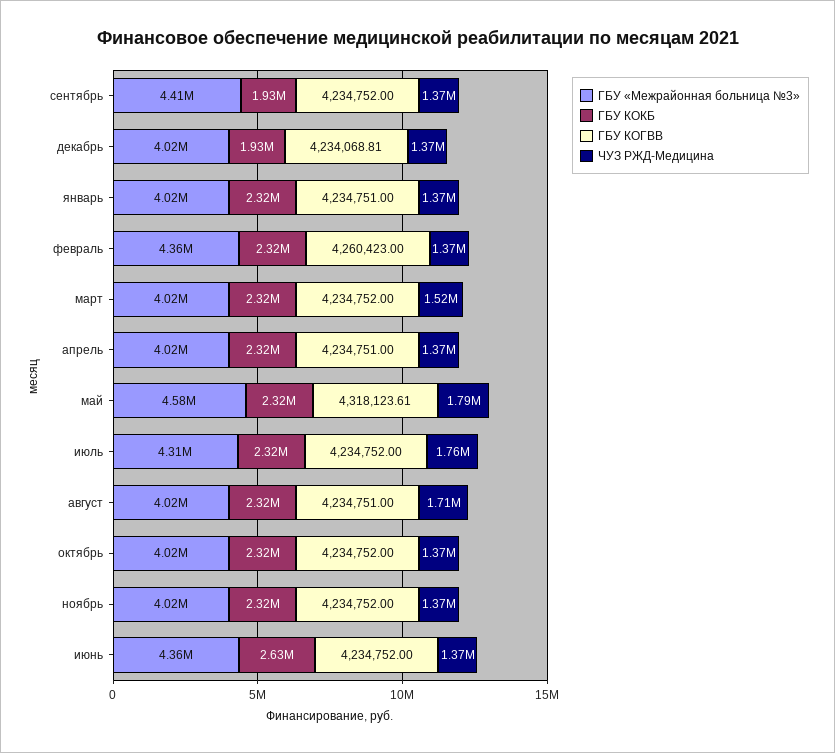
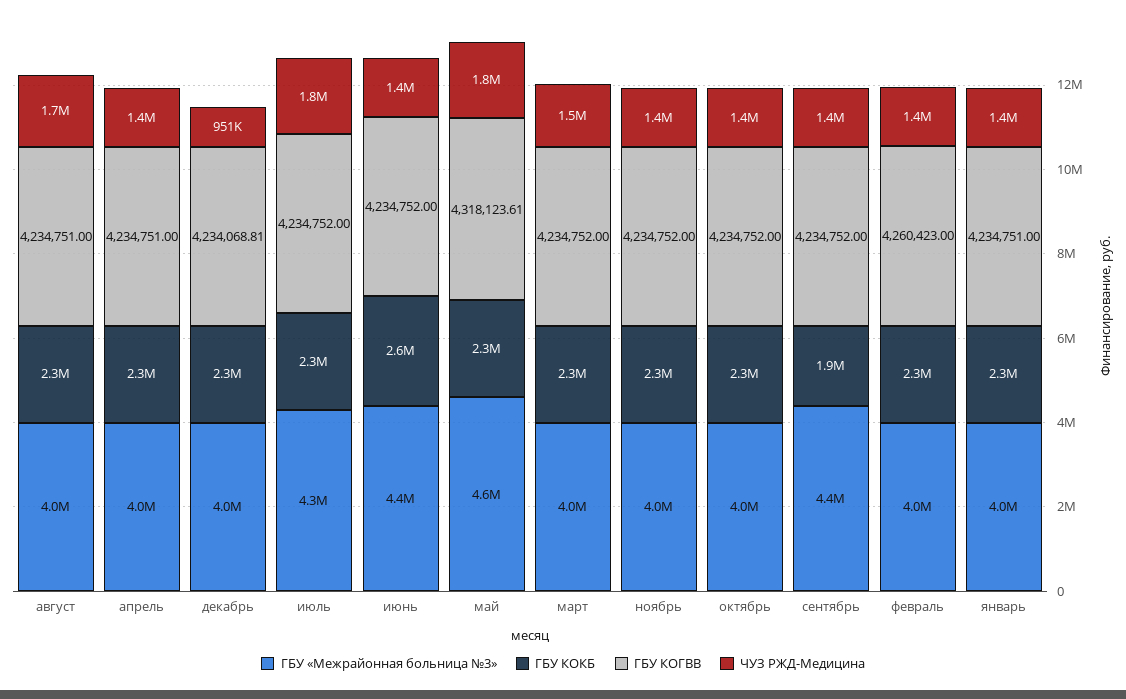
  {
    "ГБУ «Межрайонная больница №3»": {
      "сентябрь": 4410000,
      "декабрь": 4020000,
      "январь": 4020000,
-     "февраль": 4360000,
+     "февраль": 4000000,
      "март": 4020000,
      "апрель": 4020000,
      "май": 4580000,
      "июль": 4310000,
      "август": 4020000,
      "октябрь": 4020000,
      "ноябрь": 4020000,
      "июнь": 4360000
    },
    "ГБУ КОКБ": {
      "сентябрь": 1930000,
-     "декабрь": 1930000,
+     "декабрь": 2300000,
      "январь": 2320000,
      "февраль": 2320000,
      "март": 2320000,
      "апрель": 2320000,
      "май": 2320000,
      "июль": 2320000,
      "август": 2320000,
      "октябрь": 2320000,
      "ноябрь": 2320000,
      "июнь": 2630000
    },
    "ГБУ КОГВВ": {
      "сентябрь": 4234752,
      "декабрь": 4234068.81,
      "январь": 4234751,
      "февраль": 4260423,
      "март": 4234752,
      "апрель": 4234751,
      "май": 4318123.61,
      "июль": 4234752,
      "август": 4234751,
      "октябрь": 4234752,
      "ноябрь": 4234752,
      "июнь": 4234752
    },
    "ЧУЗ РЖД-Медицина": {
      "сентябрь": 1370000,
-     "декабрь": 1370000,
+     "декабрь": 951000,
      "январь": 1370000,
      "февраль": 1370000,
      "март": 1520000,
      "апрель": 1370000,
      "май": 1790000,
      "июль": 1760000,
      "август": 1710000,
      "октябрь": 1370000,
      "ноябрь": 1370000,
      "июнь": 1370000
    }
  }

